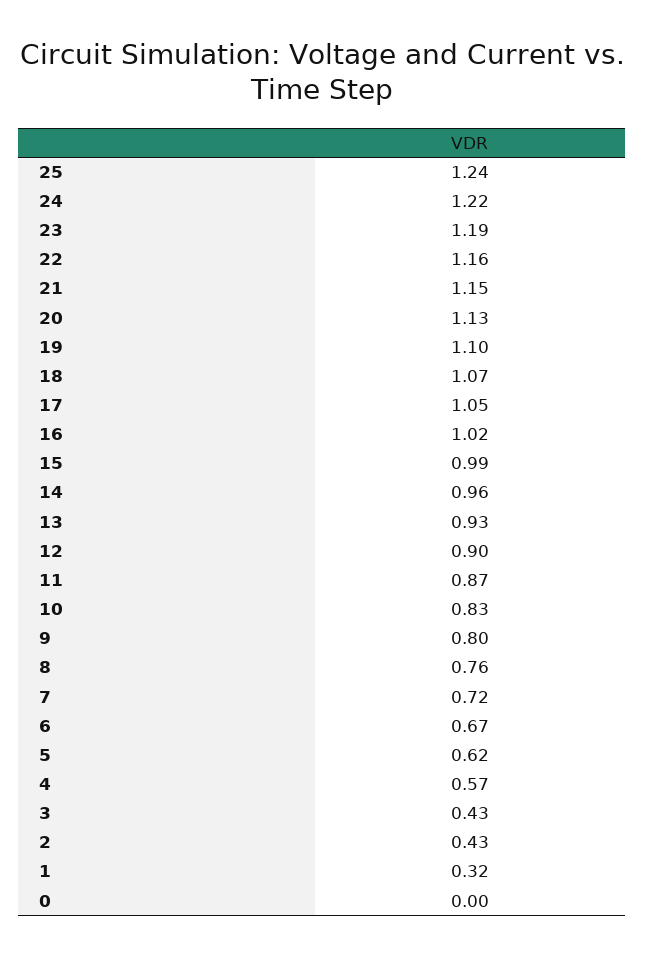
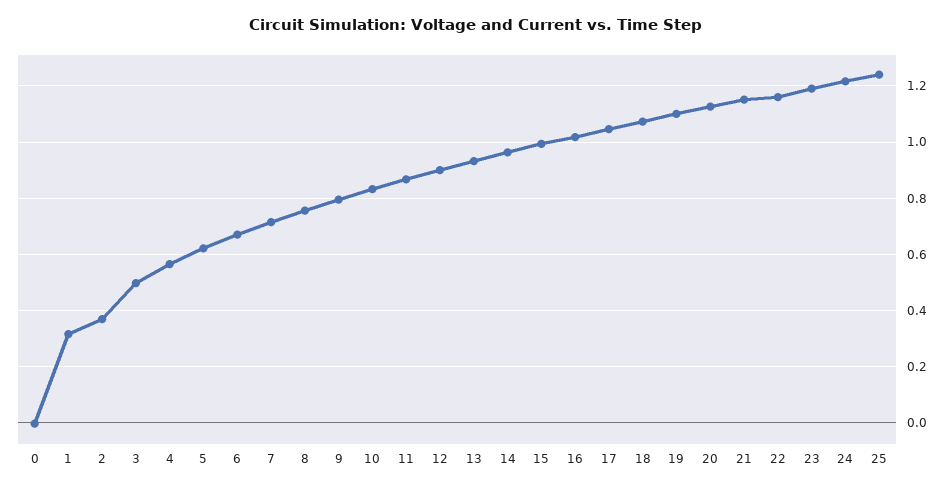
  {
    "25": 1.24,
    "24": 1.22,
    "23": 1.19,
    "22": 1.16,
    "21": 1.15,
    "20": 1.13,
    "19": 1.1,
    "18": 1.07,
    "17": 1.05,
    "16": 1.02,
    "15": 0.99,
    "14": 0.96,
    "13": 0.93,
    "12": 0.9,
    "11": 0.87,
    "10": 0.83,
    "9": 0.8,
    "8": 0.76,
    "7": 0.72,
    "6": 0.67,
    "5": 0.62,
    "4": 0.57,
-   "3": 0.43,
+   "3": 0.5,
-   "2": 0.43,
+   "2": 0.375,
    "1": 0.32,
    "0": 0
  }

